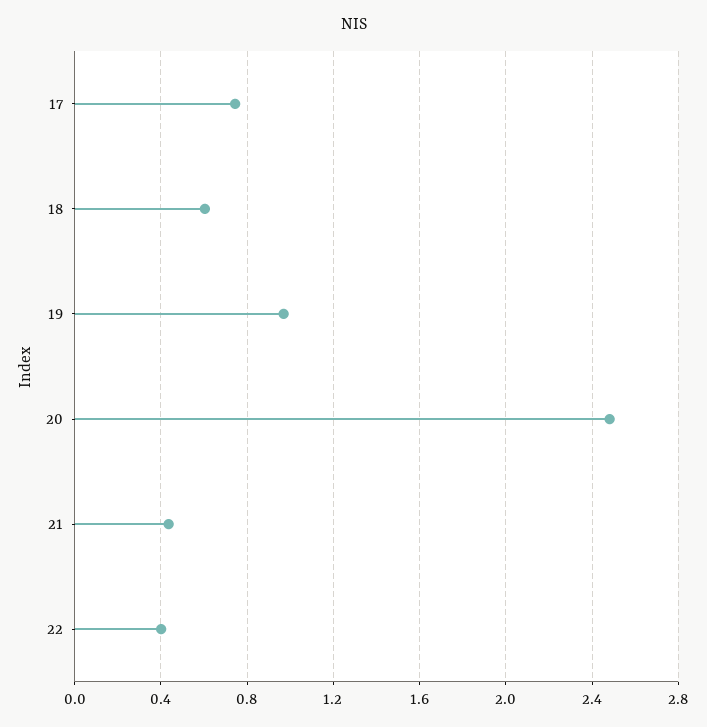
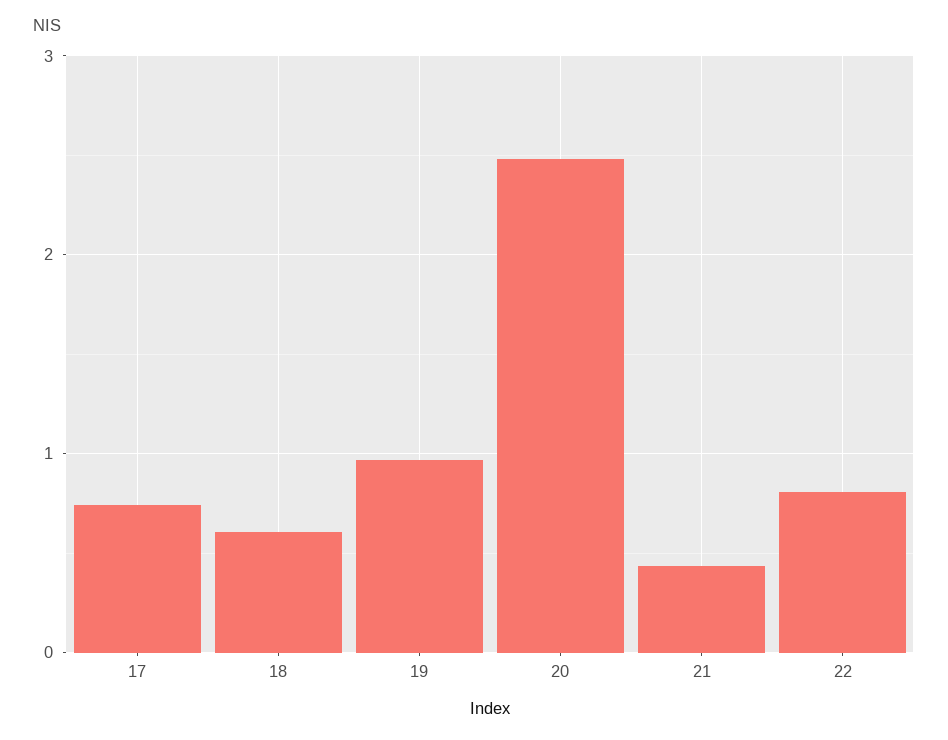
  {
    "17": 0.75,
    "18": 0.6,
    "19": 0.95,
    "20": 2.5,
    "21": 0.45,
-   "22": 0.4
+   "22": 0.8
  }

